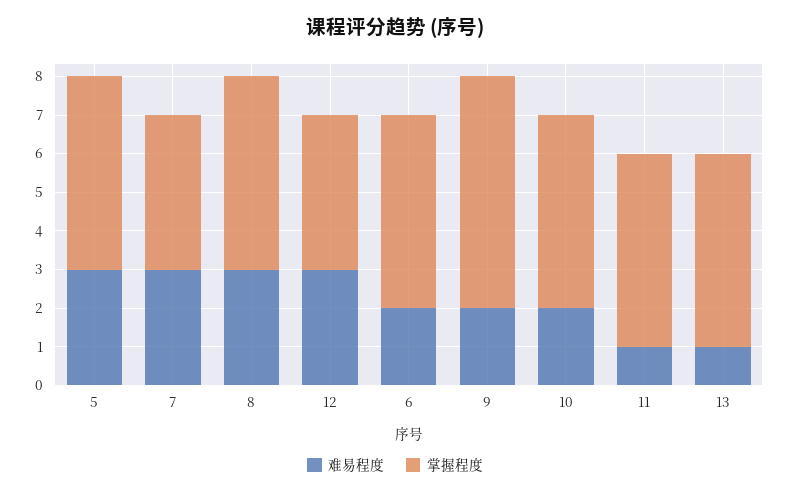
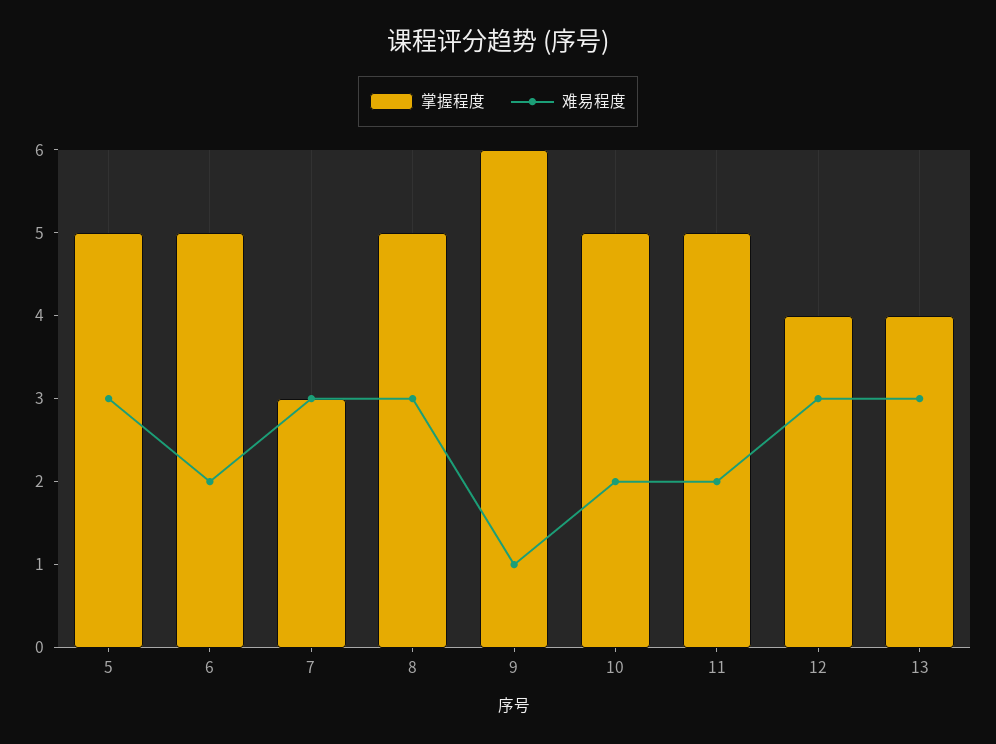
  {
    "难易程度": {
      "5": 3,
      "7": 3,
      "8": 3,
      "12": 3,
      "6": 2,
-     "9": 2,
+     "9": 1,
      "10": 2,
-     "11": 1,
+     "11": 2,
-     "13": 1
+     "13": 3
    },
    "掌握程度": {
      "5": 5,
-     "7": 4,
+     "7": 3,
      "8": 5,
      "12": 4,
      "6": 5,
      "9": 6,
      "10": 5,
      "11": 5,
-     "13": 5
+     "13": 4
    }
  }

